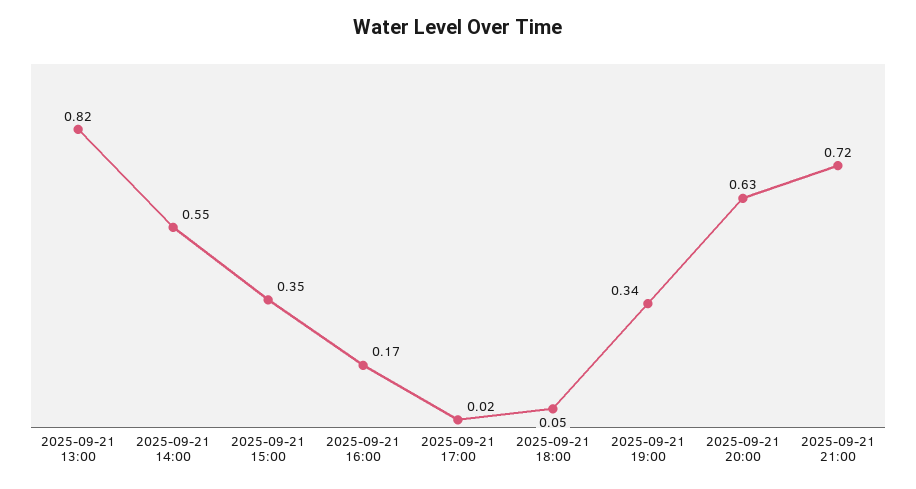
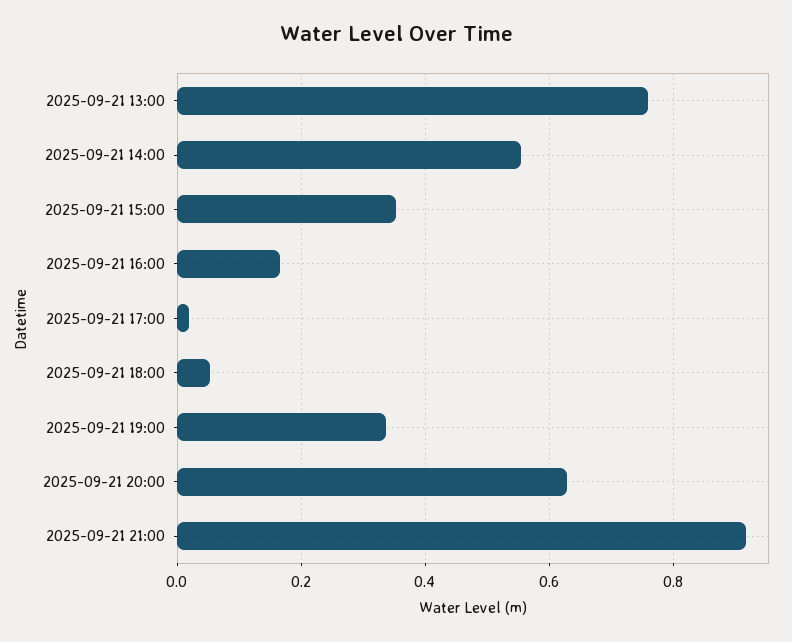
  {
-   "2025-09-21 13:00": 0.82,
+   "2025-09-21 13:00": 0.76,
    "2025-09-21 14:00": 0.55,
    "2025-09-21 15:00": 0.35,
    "2025-09-21 16:00": 0.17,
    "2025-09-21 17:00": 0.02,
    "2025-09-21 18:00": 0.05,
    "2025-09-21 19:00": 0.34,
    "2025-09-21 20:00": 0.63,
-   "2025-09-21 21:00": 0.72
+   "2025-09-21 21:00": 0.92
  }

